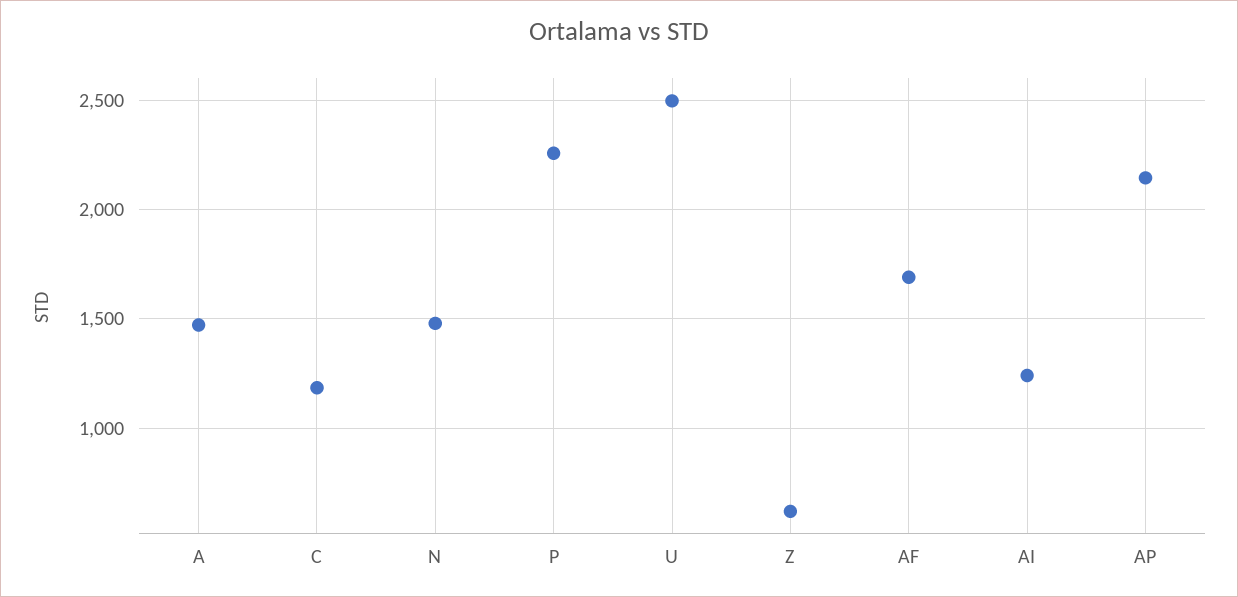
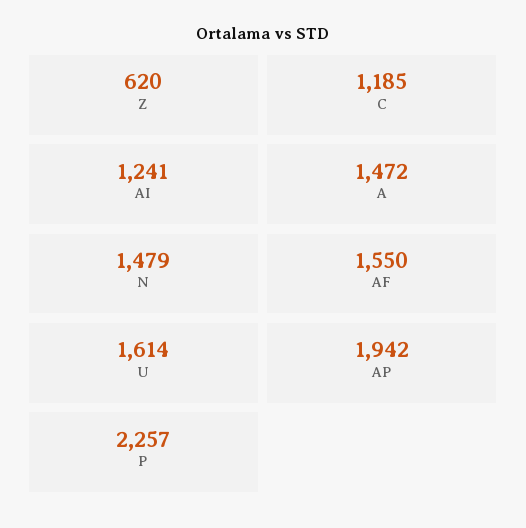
  {
    "A": 1472,
    "C": 1185,
    "N": 1479,
    "P": 2257,
-   "U": 2500,
+   "U": 1614,
    "Z": 620,
-   "AF": 1700,
+   "AF": 1550,
    "AI": 1241,
-   "AP": 2150
+   "AP": 1942
  }

